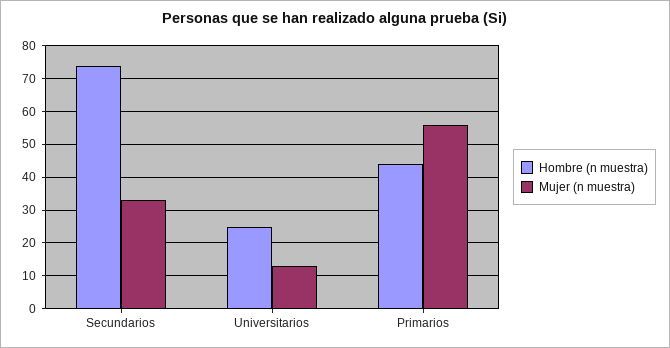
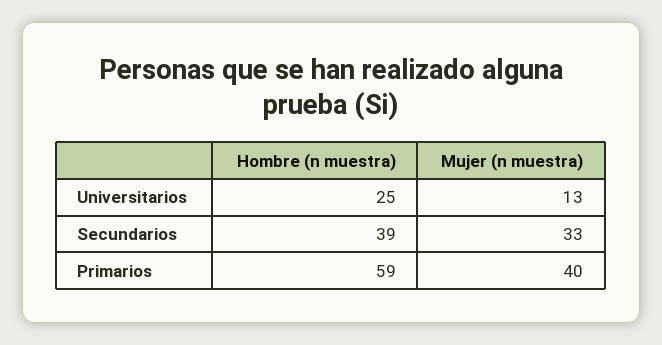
  {
    "Hombre (n muestra)": {
-     "Secundarios": 75,
+     "Secundarios": 39,
      "Universitarios": 25,
-     "Primarios": 45
+     "Primarios": 59
    },
    "Mujer (n muestra)": {
      "Secundarios": 33,
      "Universitarios": 13,
-     "Primarios": 55
+     "Primarios": 40
    }
  }

